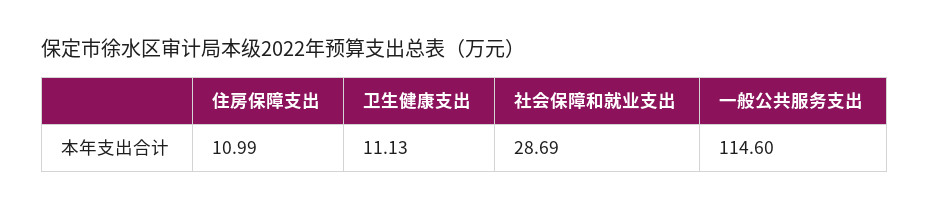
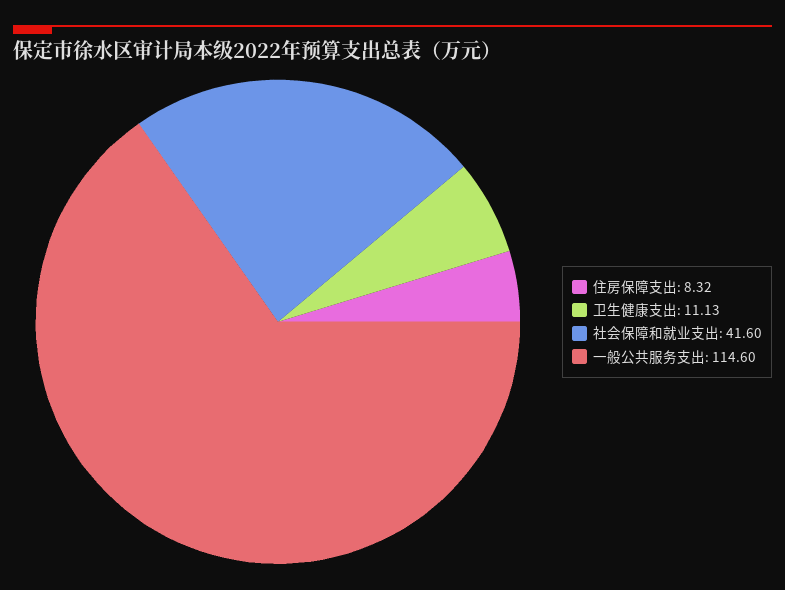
  {
-   "住房保障支出": 10.99,
+   "住房保障支出": 8.32,
    "卫生健康支出": 11.13,
-   "社会保障和就业支出": 28.69,
+   "社会保障和就业支出": 41.6,
    "一般公共服务支出": 114.6
  }

